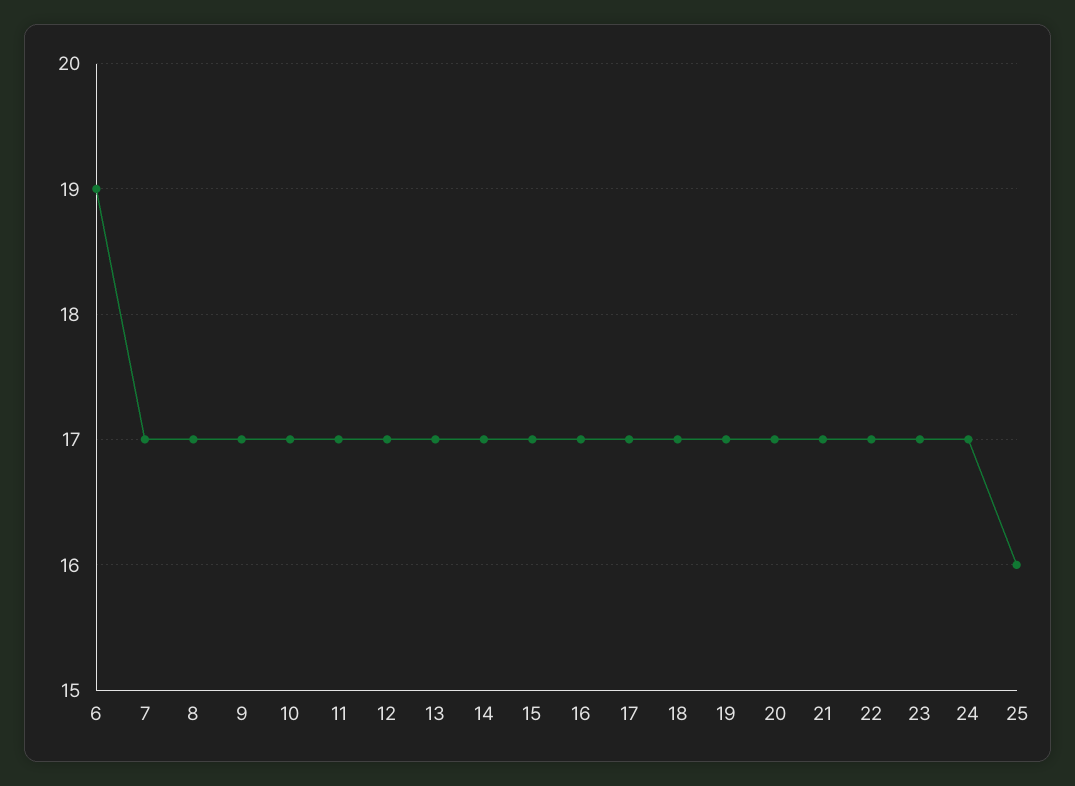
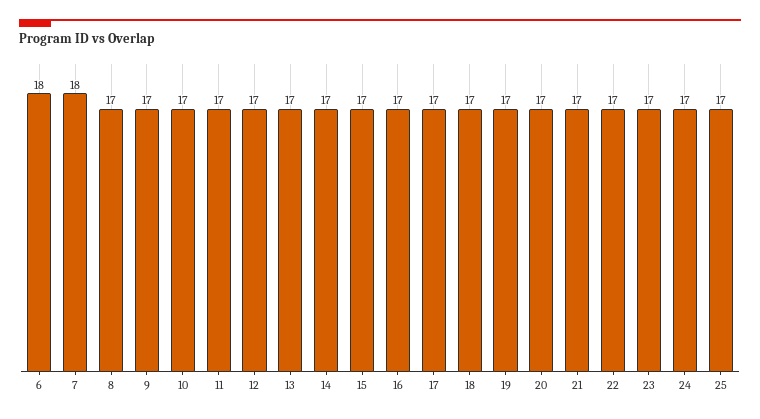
  {
-   "6": 19,
+   "6": 18,
-   "7": 17,
+   "7": 18,
    "8": 17,
    "9": 17,
    "10": 17,
    "11": 17,
    "12": 17,
    "13": 17,
    "14": 17,
    "15": 17,
    "16": 17,
    "17": 17,
    "18": 17,
    "19": 17,
    "20": 17,
    "21": 17,
    "22": 17,
    "23": 17,
    "24": 17,
-   "25": 16
+   "25": 17
  }

